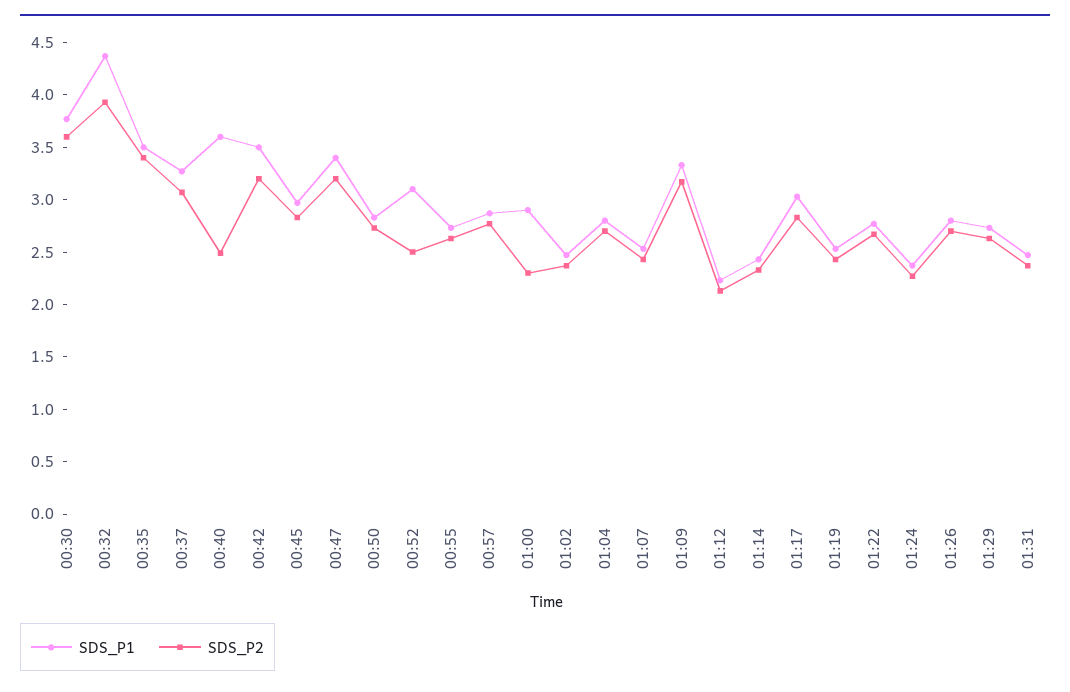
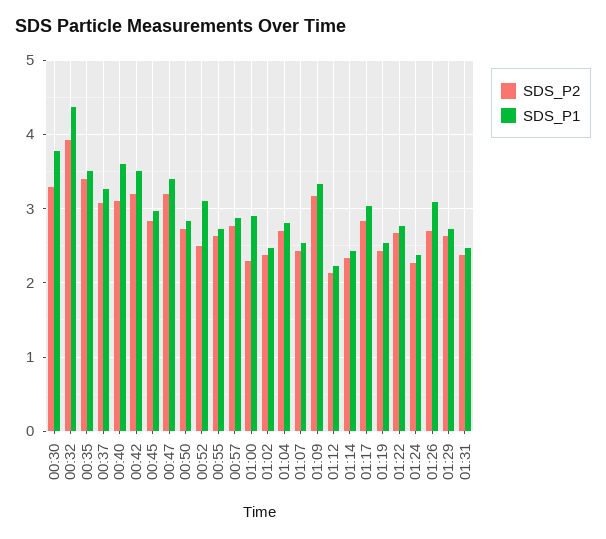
  {
    "SDS_P1": {
      "00:30": 3.8,
      "00:32": 4.4,
      "00:35": 3.5,
      "00:37": 3.3,
      "00:40": 3.6,
      "00:42": 3.5,
      "00:45": 3,
      "00:47": 3.4,
      "00:50": 2.8,
      "00:52": 3.1,
      "00:55": 2.7,
      "00:57": 2.9,
      "01:00": 2.9,
      "01:02": 2.5,
      "01:04": 2.8,
      "01:07": 2.5,
      "01:09": 3.3,
      "01:12": 2.2,
      "01:14": 2.4,
      "01:17": 3,
      "01:19": 2.5,
      "01:22": 2.8,
      "01:24": 2.4,
-     "01:26": 2.8,
+     "01:26": 3.1,
      "01:29": 2.7,
      "01:31": 2.5
    },
    "SDS_P2": {
-     "00:30": 3.6,
+     "00:30": 3.3,
      "00:32": 3.9,
      "00:35": 3.4,
      "00:37": 3.1,
-     "00:40": 2.5,
+     "00:40": 3.1,
      "00:42": 3.2,
      "00:45": 2.8,
      "00:47": 3.2,
      "00:50": 2.7,
      "00:52": 2.5,
      "00:55": 2.6,
      "00:57": 2.8,
      "01:00": 2.3,
      "01:02": 2.4,
      "01:04": 2.7,
      "01:07": 2.4,
      "01:09": 3.2,
      "01:12": 2.1,
      "01:14": 2.3,
      "01:17": 2.8,
      "01:19": 2.4,
      "01:22": 2.7,
      "01:24": 2.3,
      "01:26": 2.7,
      "01:29": 2.6,
      "01:31": 2.4
    }
  }

